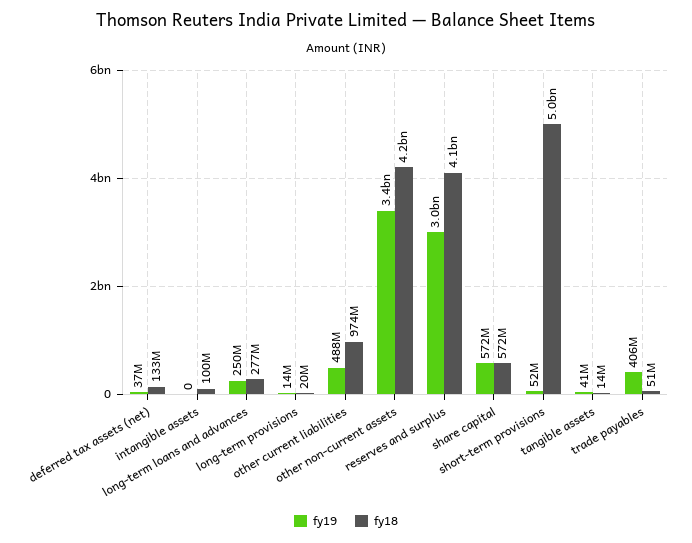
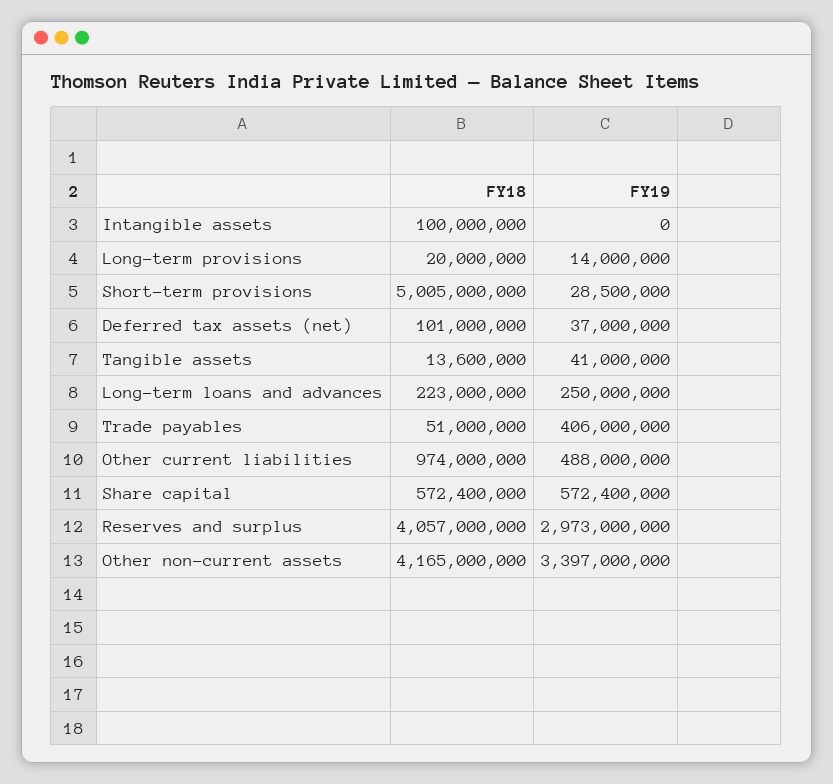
  {
    "fy19": {
      "deferred tax assets (net)": 37000000,
      "intangible assets": 0,
      "long-term loans and advances": 250000000,
      "long-term provisions": 14000000,
      "other current liabilities": 488000000,
      "other non-current assets": 3397000000,
      "reserves and surplus": 2973000000,
      "share capital": 572400000,
-     "short-term provisions": 52000000,
+     "short-term provisions": 28500000,
      "tangible assets": 41000000,
      "trade payables": 406000000
    },
    "fy18": {
-     "deferred tax assets (net)": 133000000,
+     "deferred tax assets (net)": 101000000,
      "intangible assets": 100000000,
-     "long-term loans and advances": 277000000,
+     "long-term loans and advances": 223000000,
      "long-term provisions": 20000000,
      "other current liabilities": 974000000,
      "other non-current assets": 4165000000,
      "reserves and surplus": 4057000000,
      "share capital": 572400000,
      "short-term provisions": 5005000000,
      "tangible assets": 13600000,
      "trade payables": 51000000
    }
  }

